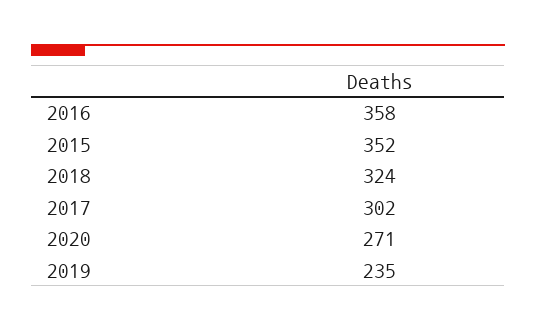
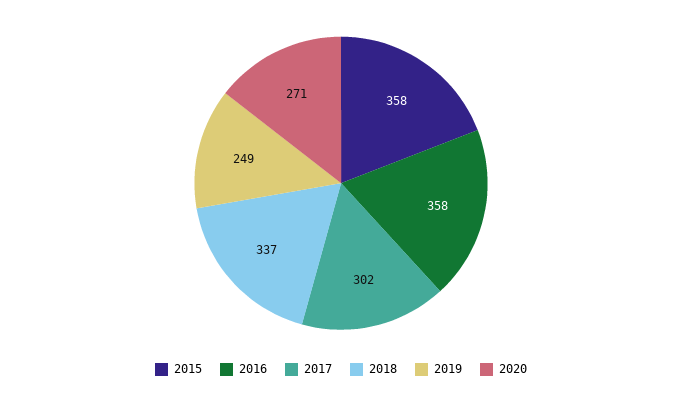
  {
    "2016": 358,
-   "2015": 352,
+   "2015": 358,
-   "2018": 324,
+   "2018": 337,
    "2017": 302,
    "2020": 271,
-   "2019": 235
+   "2019": 249
  }

